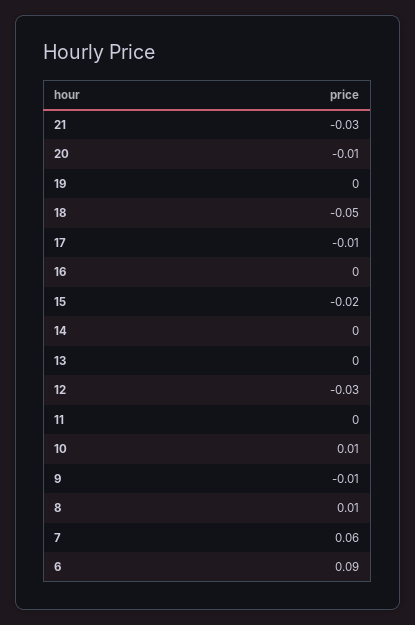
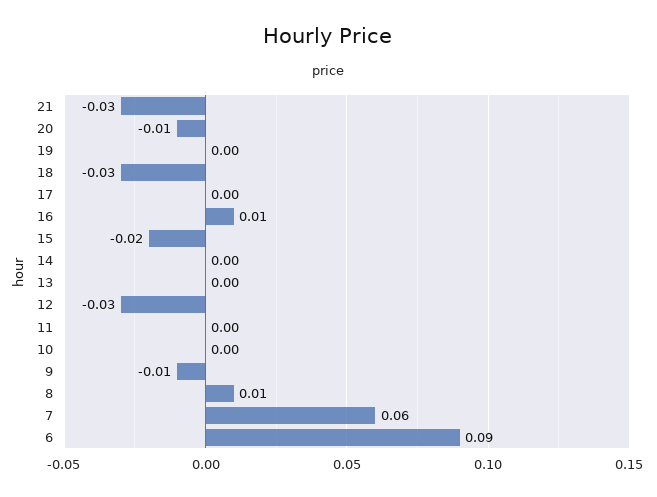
  {
    "21": -0.03,
    "20": -0.01,
    "19": 0,
-   "18": -0.05,
+   "18": -0.03,
-   "17": -0.01,
+   "17": 0,
-   "16": 0,
+   "16": 0.01,
    "15": -0.02,
    "14": 0,
    "13": 0,
    "12": -0.03,
    "11": 0,
-   "10": 0.01,
+   "10": 0,
    "9": -0.01,
    "8": 0.01,
    "7": 0.06,
    "6": 0.09
  }

